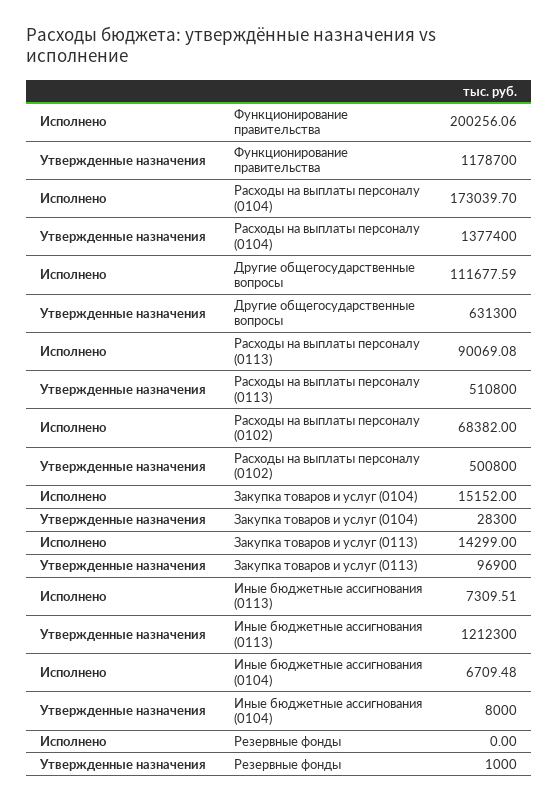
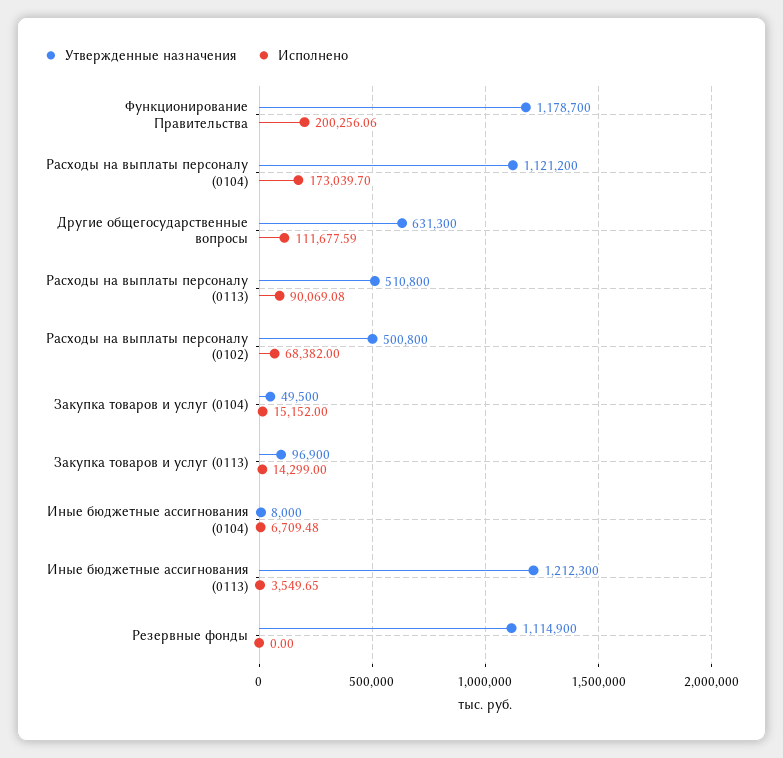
  {
    "Исполнено": {
      "Функционирование правительства": 200256.06,
      "Расходы на выплаты персоналу (0104)": 173039.7,
      "Другие общегосударственные вопросы": 111677.59,
      "Расходы на выплаты персоналу (0113)": 90069.08,
      "Расходы на выплаты персоналу (0102)": 68382,
      "Закупка товаров и услуг (0104)": 15152,
      "Закупка товаров и услуг (0113)": 14299,
-     "Иные бюджетные ассигнования (0113)": 7309.51,
+     "Иные бюджетные ассигнования (0113)": 3549.65,
      "Иные бюджетные ассигнования (0104)": 6709.48,
      "Резервные фонды": 0
    },
    "Утвержденные назначения": {
      "Функционирование правительства": 1178700,
-     "Расходы на выплаты персоналу (0104)": 1377400,
+     "Расходы на выплаты персоналу (0104)": 1121200,
      "Другие общегосударственные вопросы": 631300,
      "Расходы на выплаты персоналу (0113)": 510800,
      "Расходы на выплаты персоналу (0102)": 500800,
-     "Закупка товаров и услуг (0104)": 28300,
+     "Закупка товаров и услуг (0104)": 49500,
      "Закупка товаров и услуг (0113)": 96900,
      "Иные бюджетные ассигнования (0113)": 1212300,
      "Иные бюджетные ассигнования (0104)": 8000,
-     "Резервные фонды": 1000
+     "Резервные фонды": 1114900
    }
  }

